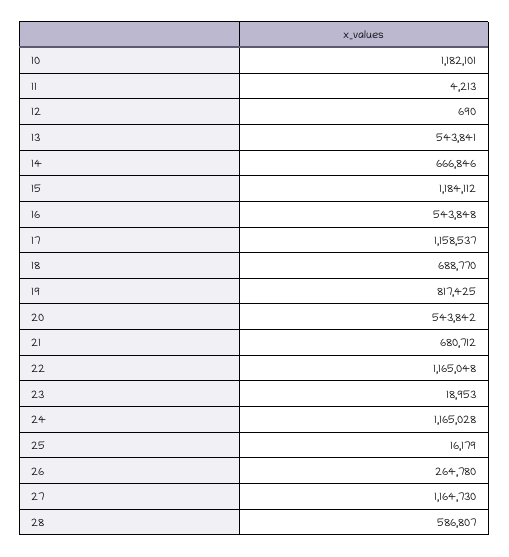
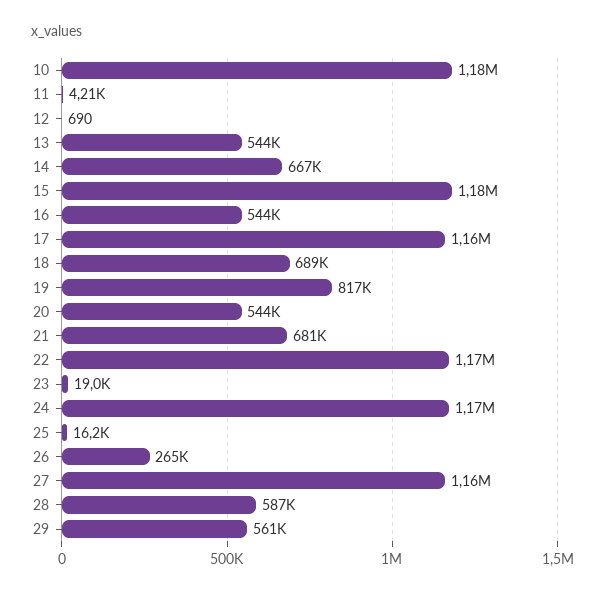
  {
    "10": 1182101,
    "11": 4213,
    "12": 690,
    "13": 543841,
    "14": 666846,
    "15": 1184112,
    "16": 543848,
    "17": 1158537,
    "18": 688770,
    "19": 817425,
    "20": 543842,
    "21": 680712,
    "22": 1165048,
    "23": 18953,
    "24": 1165028,
    "25": 16179,
    "26": 264780,
    "27": 1164730,
-   "28": 586807
+   "28": 586807,
+   "29": 561000
  }

